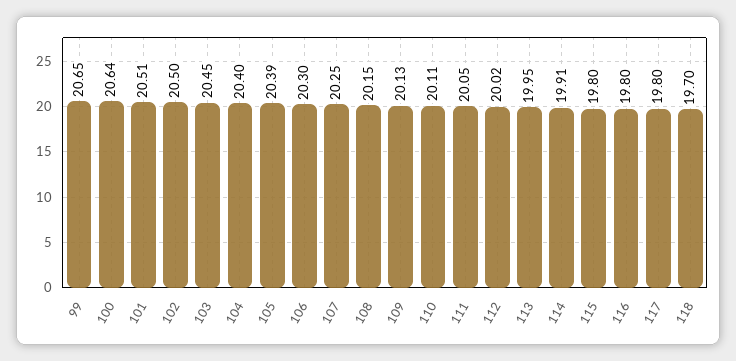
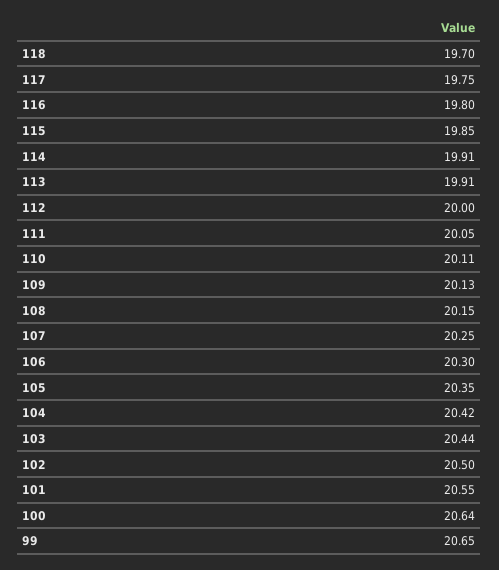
  {
    "99": 20.65,
    "100": 20.64,
-   "101": 20.51,
+   "101": 20.55,
    "102": 20.5,
-   "103": 20.45,
+   "103": 20.44,
-   "104": 20.4,
+   "104": 20.42,
-   "105": 20.39,
+   "105": 20.35,
    "106": 20.3,
    "107": 20.25,
    "108": 20.15,
    "109": 20.13,
    "110": 20.11,
    "111": 20.05,
-   "112": 20.02,
+   "112": 20,
-   "113": 19.95,
+   "113": 19.91,
    "114": 19.91,
-   "115": 19.8,
+   "115": 19.85,
    "116": 19.8,
-   "117": 19.8,
+   "117": 19.75,
    "118": 19.7
  }

